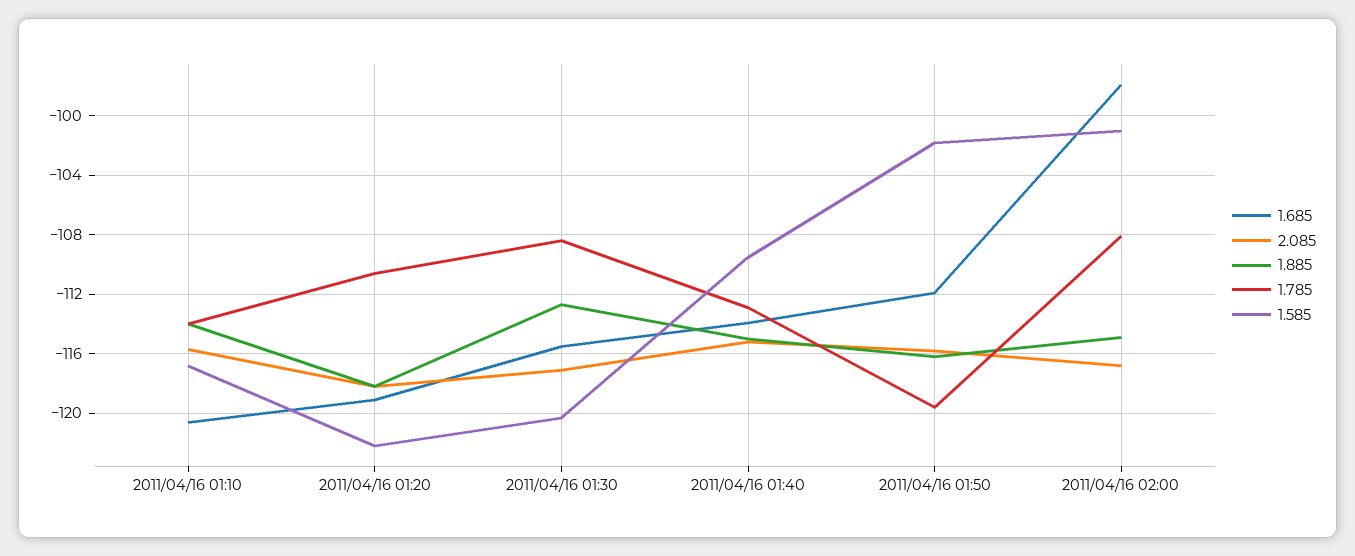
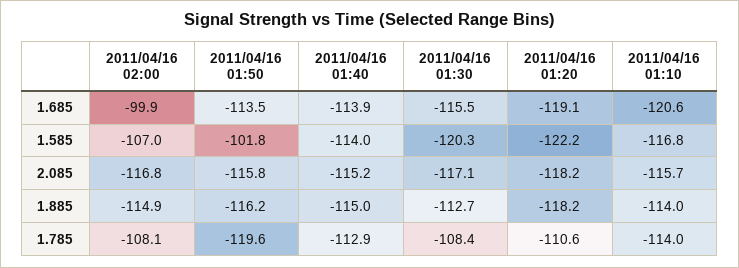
  {
    "1.685": {
      "2011/04/16 01:10": -120.6,
      "2011/04/16 01:20": -119.1,
      "2011/04/16 01:30": -115.5,
      "2011/04/16 01:40": -113.9,
-     "2011/04/16 01:50": -112,
+     "2011/04/16 01:50": -113.5,
-     "2011/04/16 02:00": -98
+     "2011/04/16 02:00": -99.9
    },
    "2.085": {
      "2011/04/16 01:10": -115.7,
      "2011/04/16 01:20": -118.2,
      "2011/04/16 01:30": -117.1,
      "2011/04/16 01:40": -115.2,
      "2011/04/16 01:50": -115.8,
      "2011/04/16 02:00": -116.8
    },
    "1.885": {
      "2011/04/16 01:10": -114,
      "2011/04/16 01:20": -118.2,
      "2011/04/16 01:30": -112.7,
      "2011/04/16 01:40": -115,
      "2011/04/16 01:50": -116.2,
      "2011/04/16 02:00": -114.9
    },
    "1.785": {
      "2011/04/16 01:10": -114,
      "2011/04/16 01:20": -110.6,
      "2011/04/16 01:30": -108.4,
      "2011/04/16 01:40": -112.9,
      "2011/04/16 01:50": -119.6,
      "2011/04/16 02:00": -108.1
    },
    "1.585": {
      "2011/04/16 01:10": -116.8,
      "2011/04/16 01:20": -122.2,
      "2011/04/16 01:30": -120.3,
-     "2011/04/16 01:40": -109.5,
+     "2011/04/16 01:40": -114,
      "2011/04/16 01:50": -101.8,
-     "2011/04/16 02:00": -101
+     "2011/04/16 02:00": -107
    }
  }

